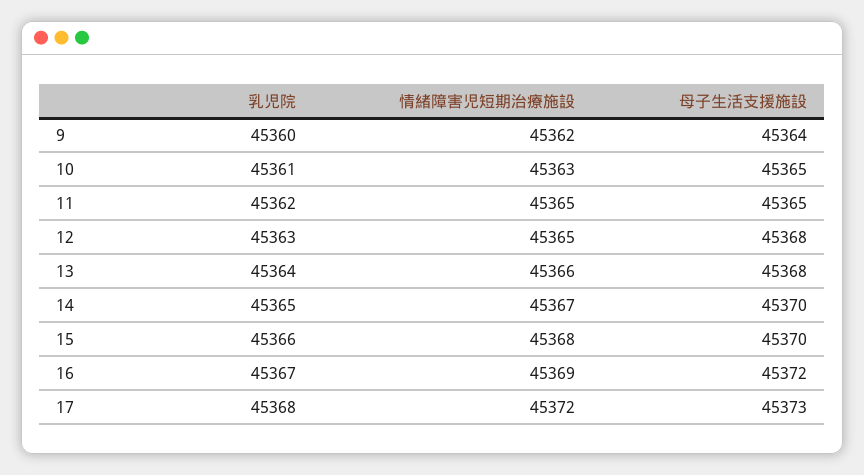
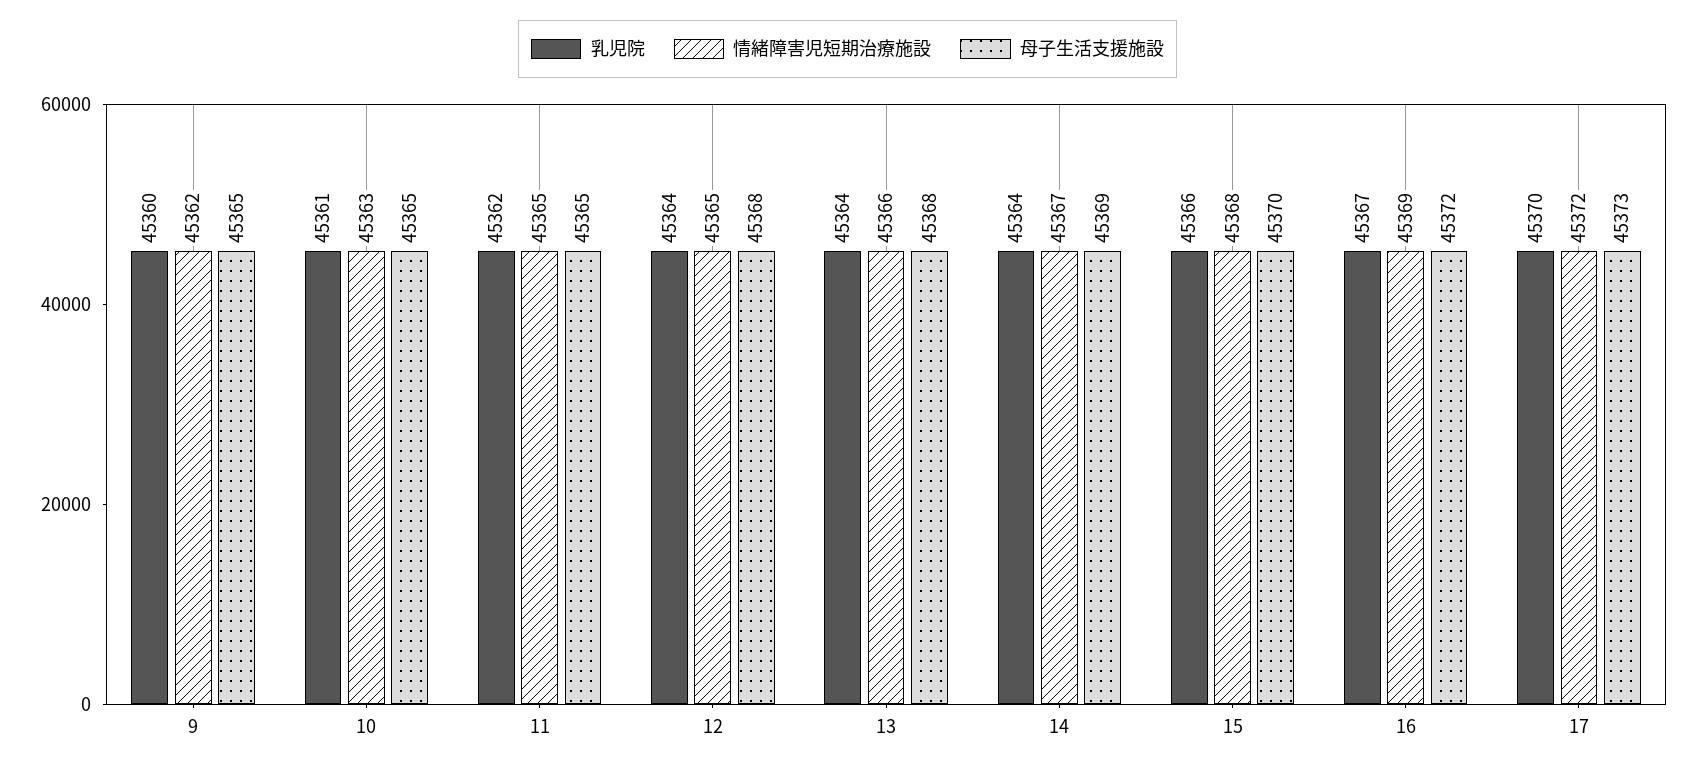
  {
    "乳児院": {
      "9": 45360,
      "10": 45361,
      "11": 45362,
-     "12": 45363,
+     "12": 45364,
      "13": 45364,
-     "14": 45365,
+     "14": 45364,
      "15": 45366,
      "16": 45367,
-     "17": 45368
+     "17": 45370
    },
    "情緒障害児短期治療施設": {
      "9": 45362,
      "10": 45363,
      "11": 45365,
      "12": 45365,
      "13": 45366,
      "14": 45367,
      "15": 45368,
      "16": 45369,
      "17": 45372
    },
    "母子生活支援施設": {
-     "9": 45364,
+     "9": 45365,
      "10": 45365,
      "11": 45365,
      "12": 45368,
      "13": 45368,
-     "14": 45370,
+     "14": 45369,
      "15": 45370,
      "16": 45372,
      "17": 45373
    }
  }

